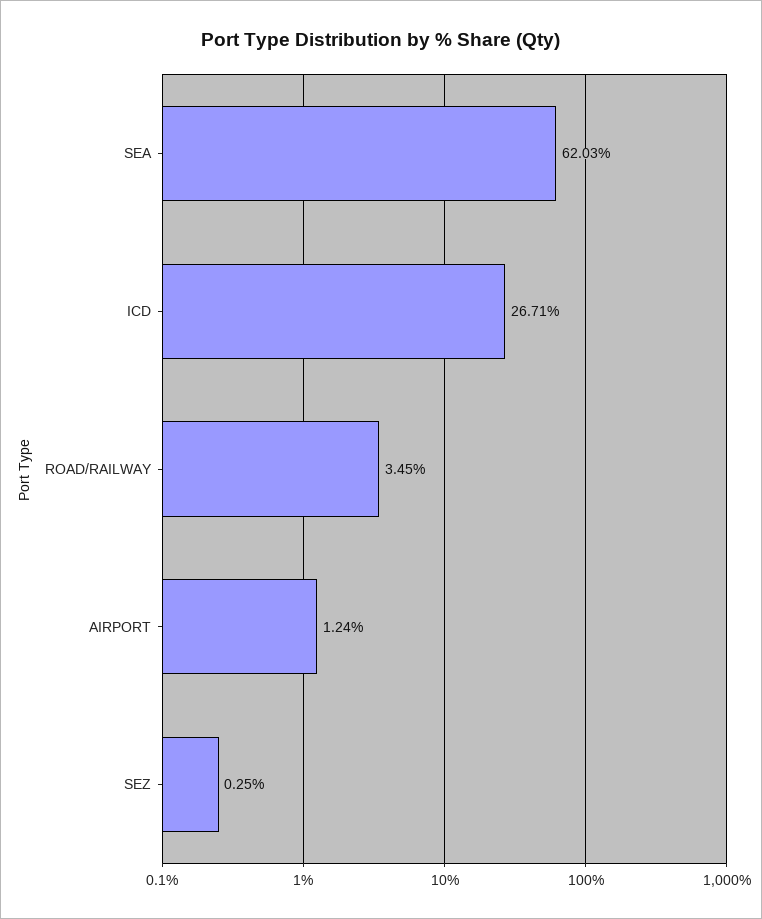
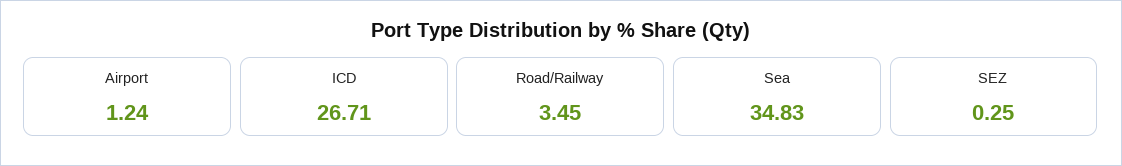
  {
-   "SEA": 62.03,
+   "SEA": 34.83,
    "ICD": 26.71,
    "ROAD/RAILWAY": 3.45,
    "AIRPORT": 1.24,
    "SEZ": 0.25
  }

